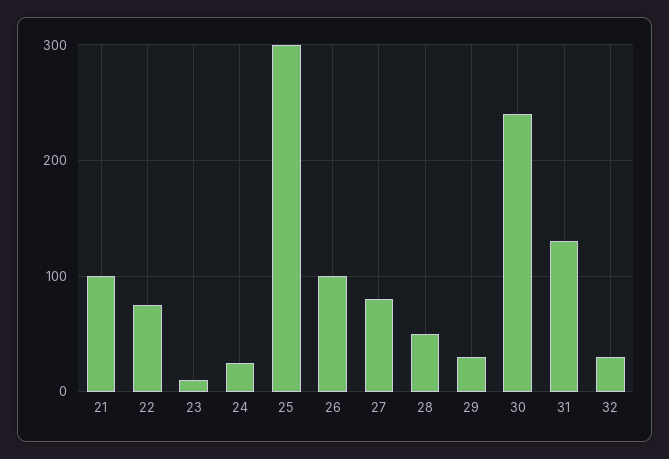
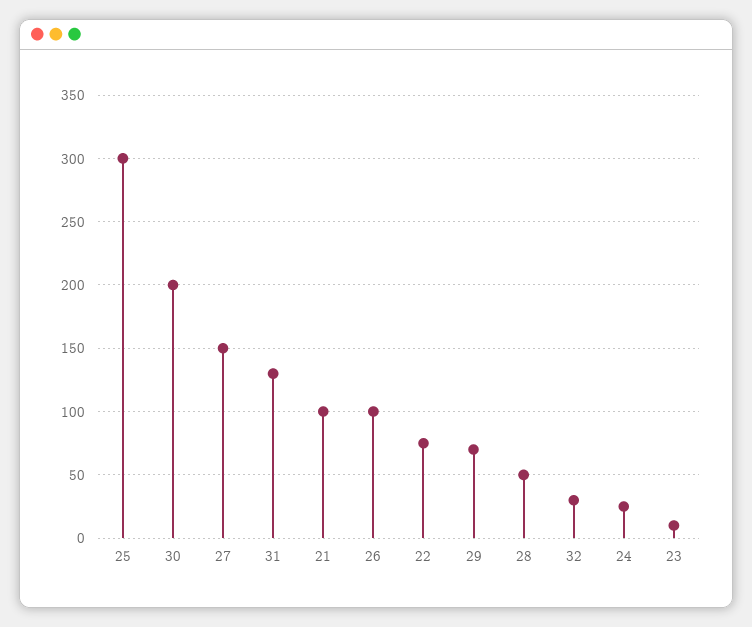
  {
    "21": 100,
    "22": 75,
    "23": 10,
    "24": 25,
    "25": 300,
    "26": 100,
-   "27": 80,
+   "27": 150,
    "28": 50,
-   "29": 30,
+   "29": 70,
-   "30": 240,
+   "30": 200,
    "31": 130,
    "32": 30
  }

